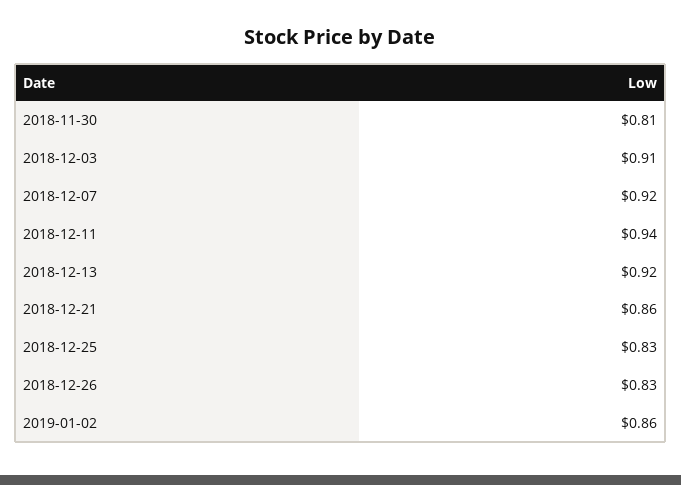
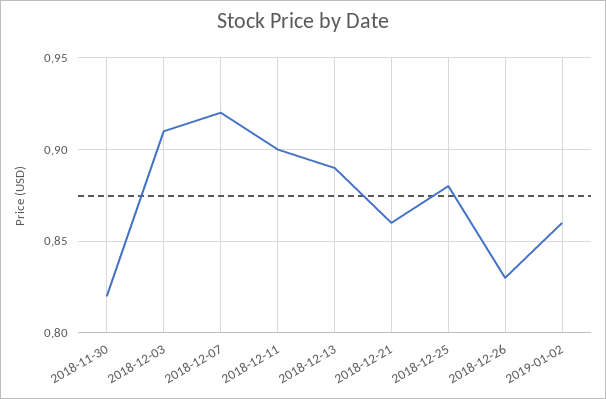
  {
-   "2018-11-30": 0.81,
+   "2018-11-30": 0.82,
    "2018-12-03": 0.91,
    "2018-12-07": 0.92,
-   "2018-12-11": 0.94,
+   "2018-12-11": 0.9,
-   "2018-12-13": 0.92,
+   "2018-12-13": 0.89,
    "2018-12-21": 0.86,
-   "2018-12-25": 0.83,
+   "2018-12-25": 0.88,
    "2018-12-26": 0.83,
    "2019-01-02": 0.86
  }

